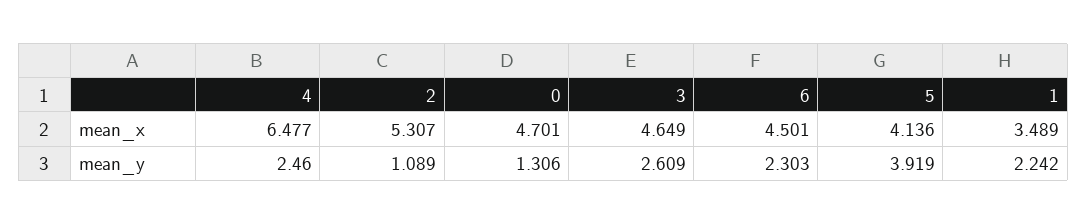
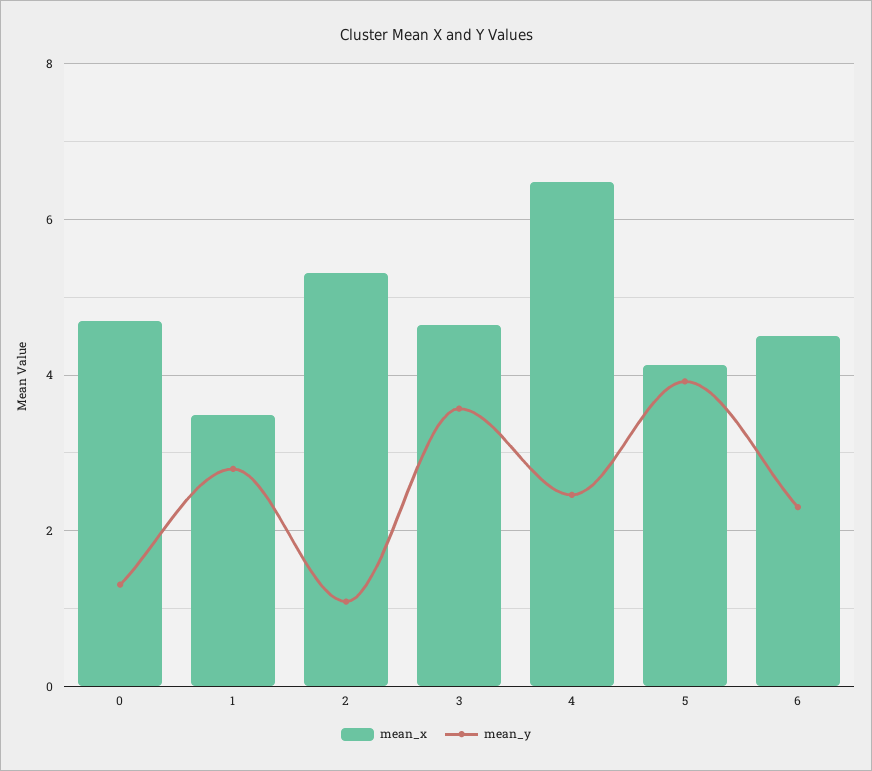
  {
    "mean_x": {
      "4": 6.477,
      "2": 5.307,
      "0": 4.701,
      "3": 4.649,
      "6": 4.501,
      "5": 4.136,
      "1": 3.489
    },
    "mean_y": {
      "4": 2.46,
      "2": 1.089,
      "0": 1.306,
-     "3": 2.609,
+     "3": 3.6,
      "6": 2.303,
      "5": 3.919,
-     "1": 2.242
+     "1": 2.8
    }
  }

